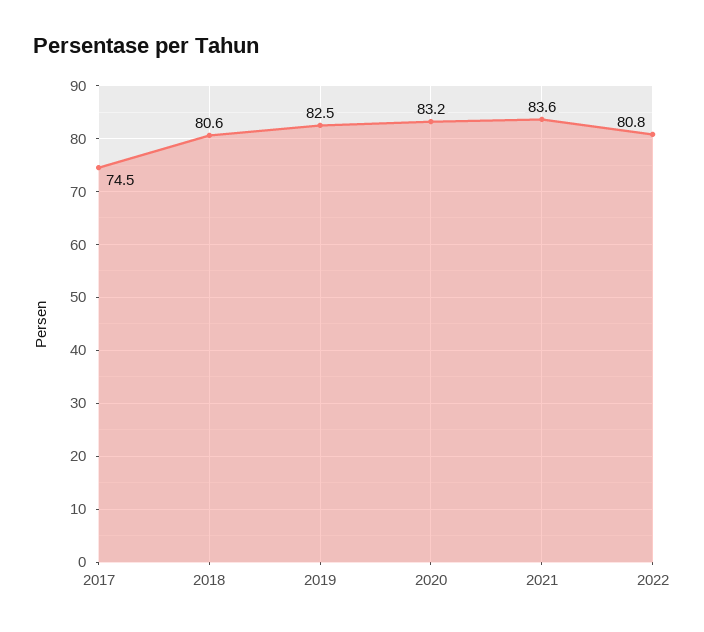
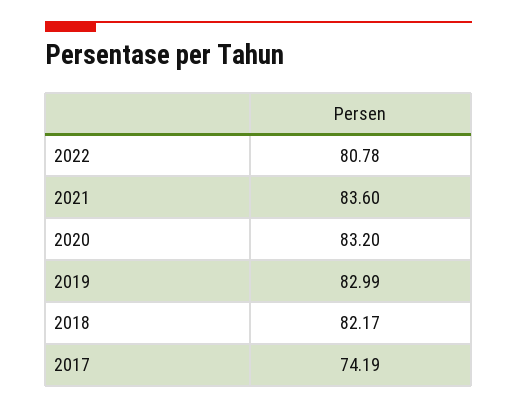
  {
-   "2017": 74.5,
+   "2017": 74.19,
-   "2018": 80.6,
+   "2018": 82.17,
-   "2019": 82.5,
+   "2019": 82.99,
    "2020": 83.2,
    "2021": 83.6,
    "2022": 80.78
  }

